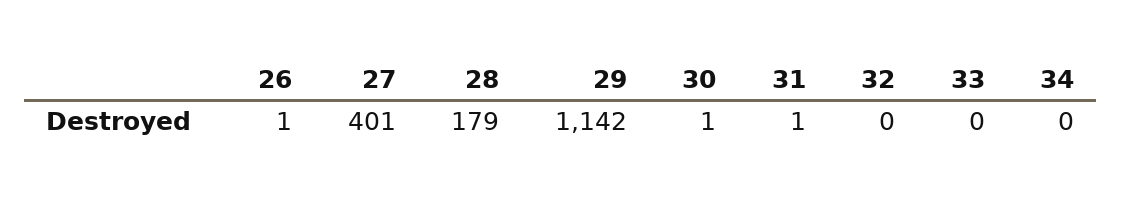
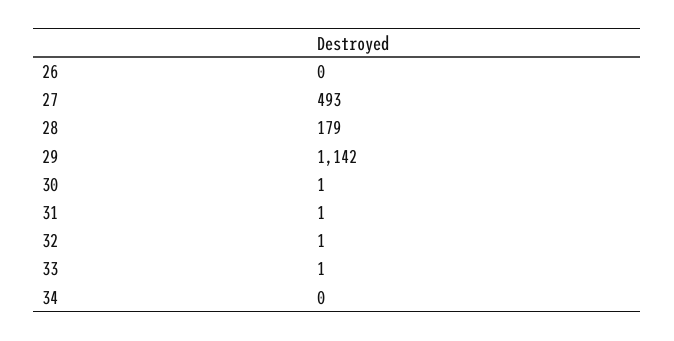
  {
-   "26": 1,
+   "26": 0,
-   "27": 401,
+   "27": 493,
    "28": 179,
    "29": 1142,
    "30": 1,
    "31": 1,
-   "32": 0,
+   "32": 1,
-   "33": 0,
+   "33": 1,
    "34": 0
  }

